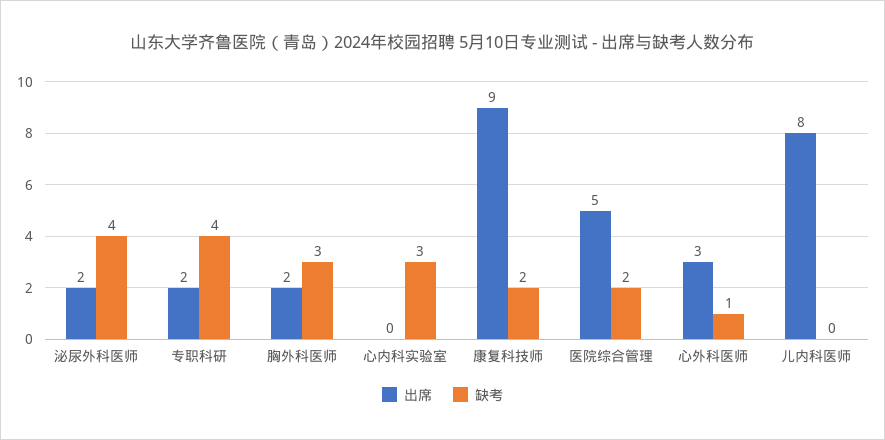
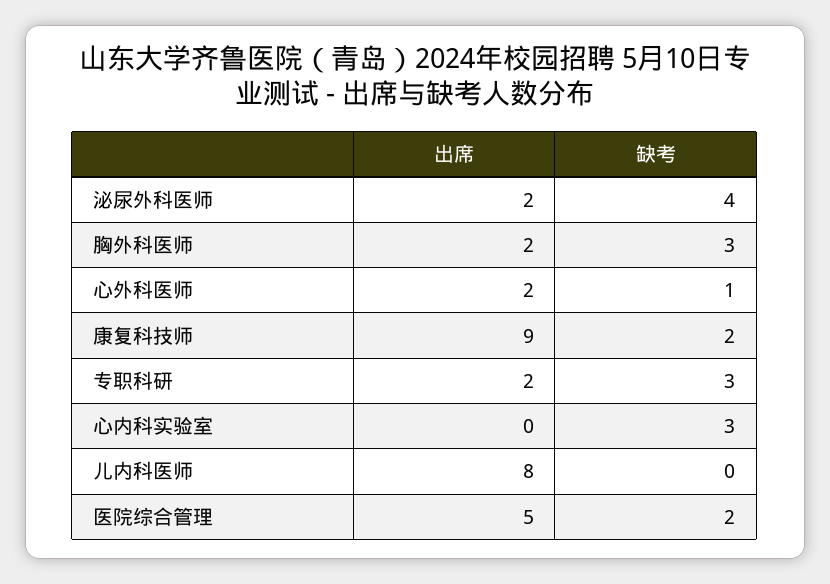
  {
    "出席": {
      "泌尿外科医师": 2,
      "专职科研": 2,
      "胸外科医师": 2,
      "心内科实验室": 0,
      "康复科技师": 9,
      "医院综合管理": 5,
-     "心外科医师": 3,
+     "心外科医师": 2,
      "儿内科医师": 8
    },
    "缺考": {
      "泌尿外科医师": 4,
-     "专职科研": 4,
+     "专职科研": 3,
      "胸外科医师": 3,
      "心内科实验室": 3,
      "康复科技师": 2,
      "医院综合管理": 2,
      "心外科医师": 1,
      "儿内科医师": 0
    }
  }

